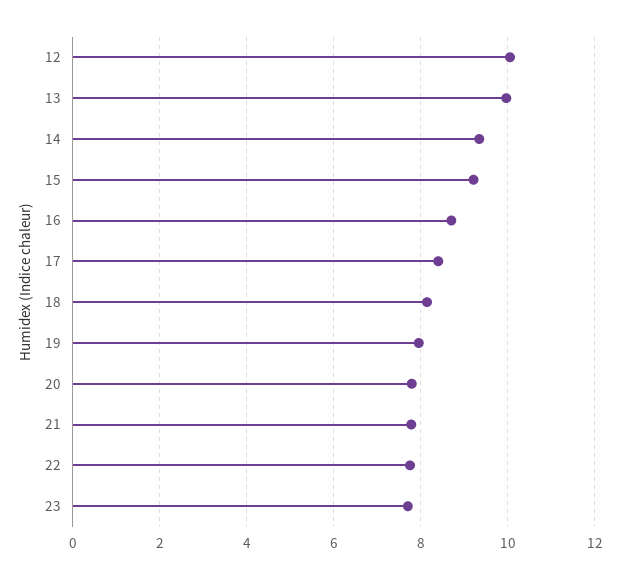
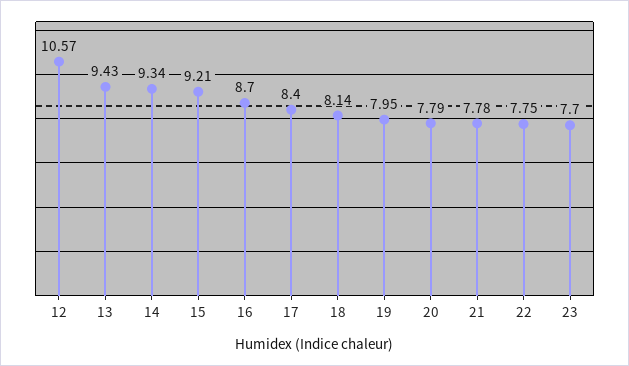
  {
-   "12": 10,
+   "12": 10.57,
-   "13": 10,
+   "13": 9.43,
    "14": 9.34,
    "15": 9.21,
    "16": 8.7,
    "17": 8.4,
    "18": 8.14,
    "19": 7.95,
    "20": 7.79,
    "21": 7.78,
    "22": 7.75,
    "23": 7.7
  }

